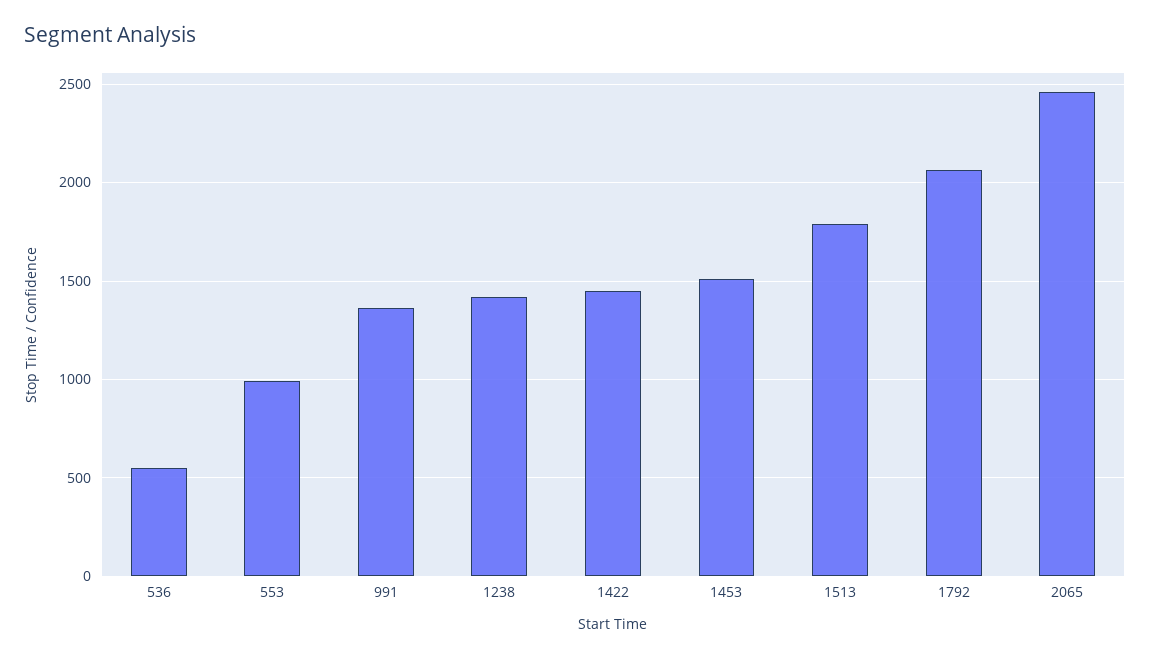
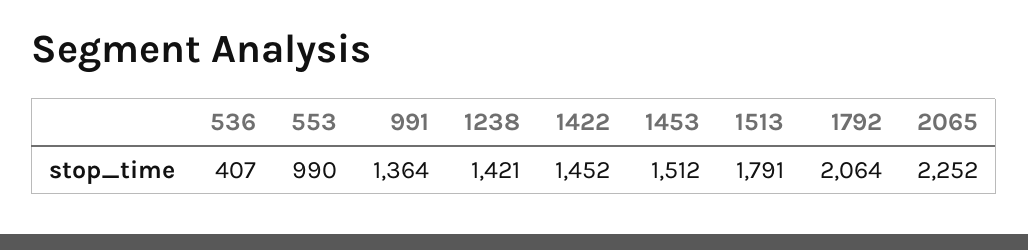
  {
-   "536": 550,
+   "536": 407,
    "553": 990,
    "991": 1364,
    "1238": 1421,
    "1422": 1452,
    "1453": 1512,
    "1513": 1791,
    "1792": 2064,
-   "2065": 2450
+   "2065": 2252
  }

